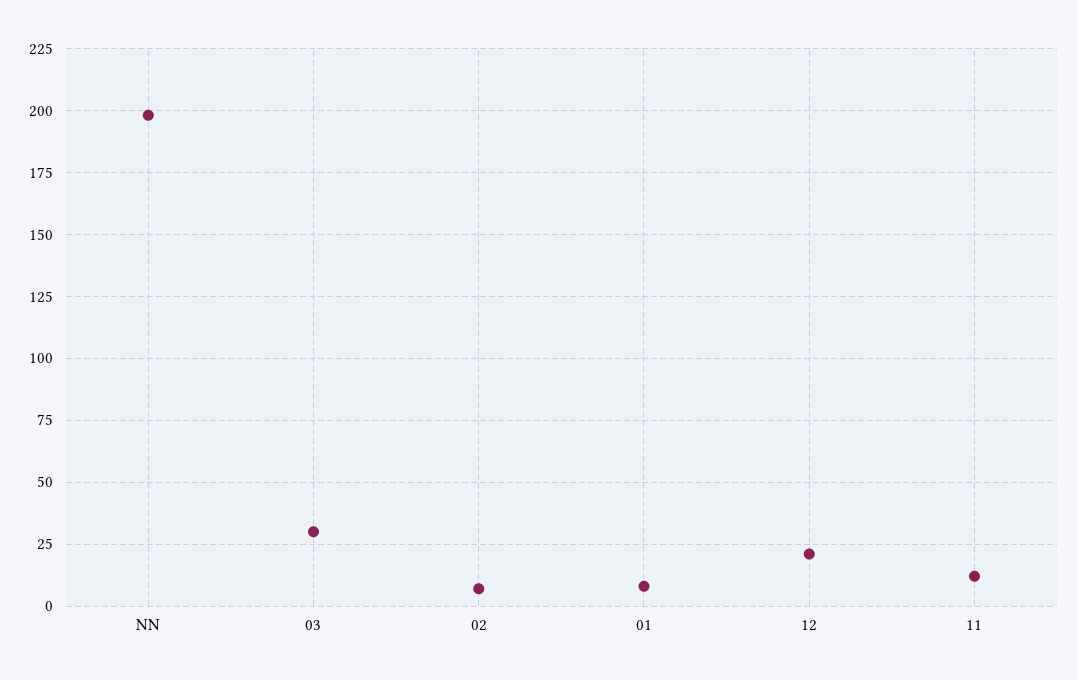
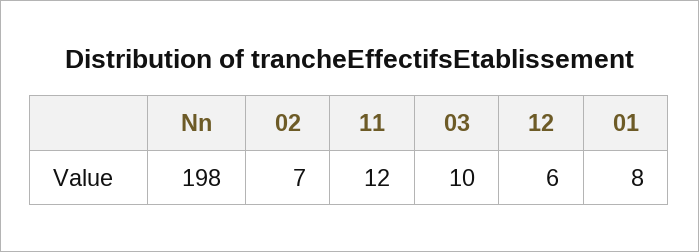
  {
    "NN": 198,
-   "03": 30,
+   "03": 10,
    "02": 7,
    "01": 8,
-   "12": 20,
+   "12": 6,
    "11": 12
  }

